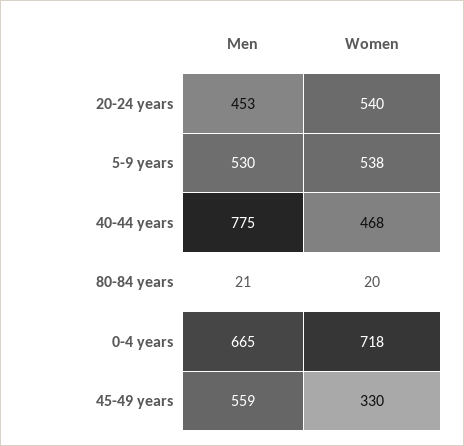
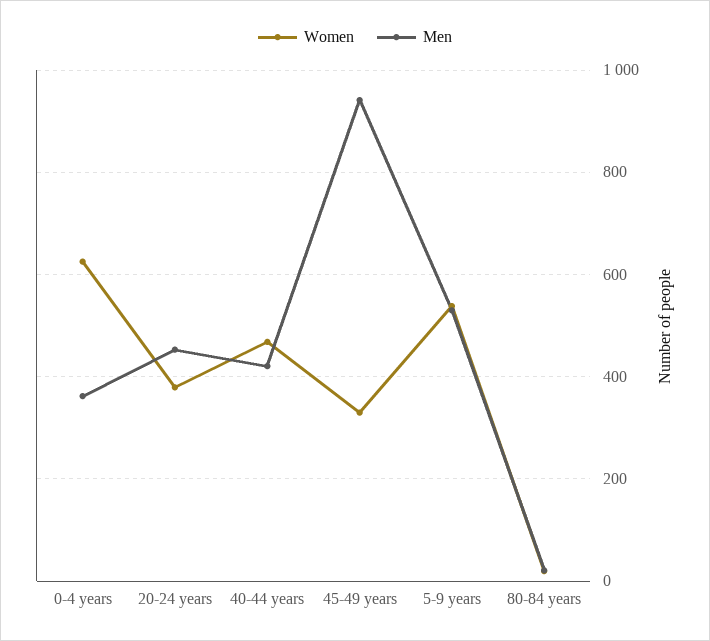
  {
    "Men": {
      "20-24 years": 453,
      "5-9 years": 530,
-     "40-44 years": 775,
+     "40-44 years": 420,
      "80-84 years": 21,
-     "0-4 years": 665,
+     "0-4 years": 360,
-     "45-49 years": 559
+     "45-49 years": 940
    },
    "Women": {
-     "20-24 years": 540,
+     "20-24 years": 380,
      "5-9 years": 538,
      "40-44 years": 468,
      "80-84 years": 20,
-     "0-4 years": 718,
+     "0-4 years": 620,
      "45-49 years": 330
    }
  }

